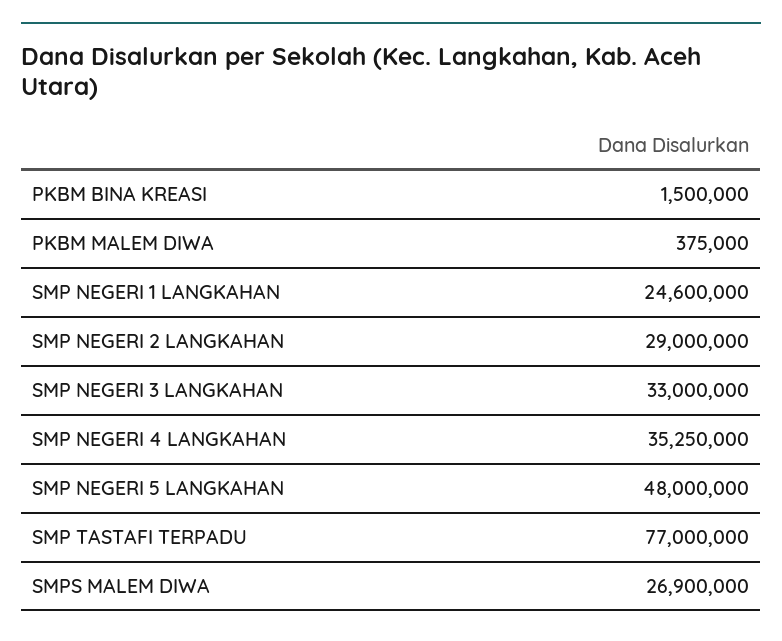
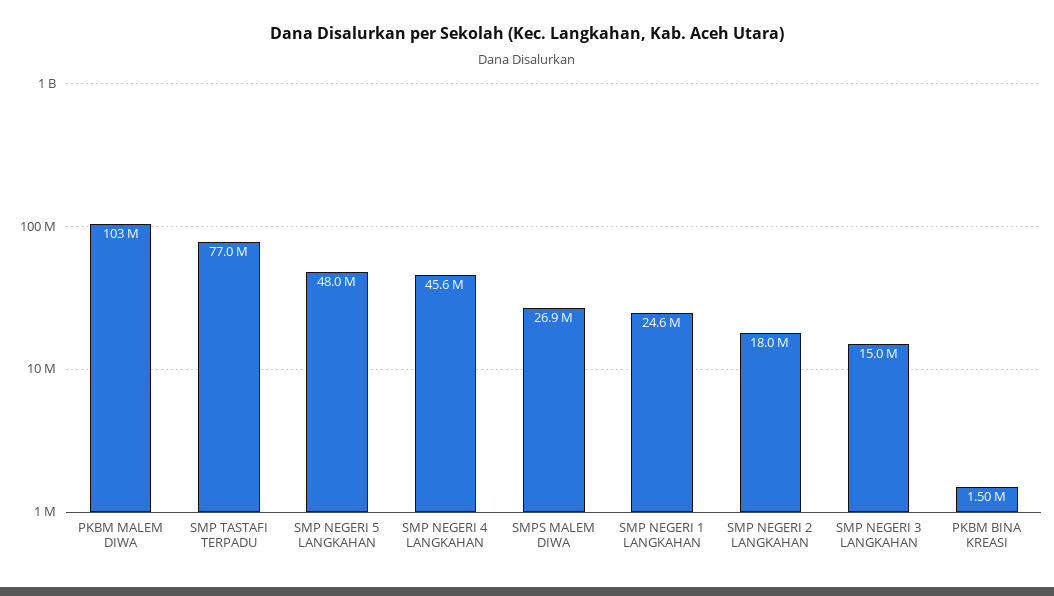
  {
    "PKBM BINA KREASI": 1500000,
-   "PKBM MALEM DIWA": 375000,
+   "PKBM MALEM DIWA": 103000000,
    "SMP NEGERI 1 LANGKAHAN": 24600000,
-   "SMP NEGERI 2 LANGKAHAN": 29000000,
+   "SMP NEGERI 2 LANGKAHAN": 18000000,
-   "SMP NEGERI 3 LANGKAHAN": 33000000,
+   "SMP NEGERI 3 LANGKAHAN": 15000000,
-   "SMP NEGERI 4 LANGKAHAN": 35250000,
+   "SMP NEGERI 4 LANGKAHAN": 45600000,
    "SMP NEGERI 5 LANGKAHAN": 48000000,
    "SMP TASTAFI TERPADU": 77000000,
    "SMPS MALEM DIWA": 26900000
  }

